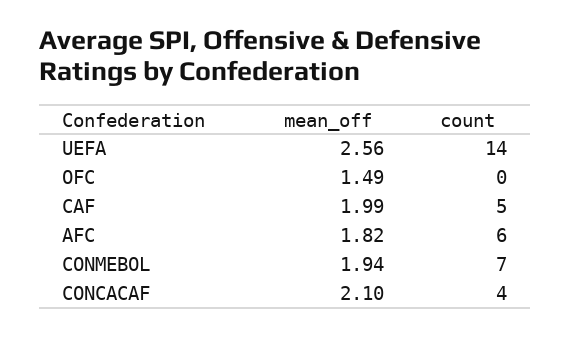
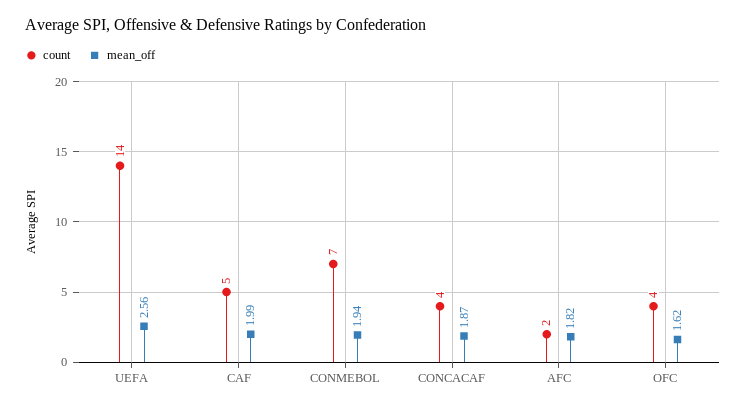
  {
    "mean_off": {
      "UEFA": 2.56,
-     "OFC": 1.49,
+     "OFC": 1.62,
      "CAF": 1.99,
      "AFC": 1.82,
      "CONMEBOL": 1.94,
-     "CONCACAF": 2.1
+     "CONCACAF": 1.87
    },
    "count": {
      "UEFA": 14,
-     "OFC": 0,
+     "OFC": 4,
      "CAF": 5,
-     "AFC": 6,
+     "AFC": 2,
      "CONMEBOL": 7,
      "CONCACAF": 4
    }
  }

